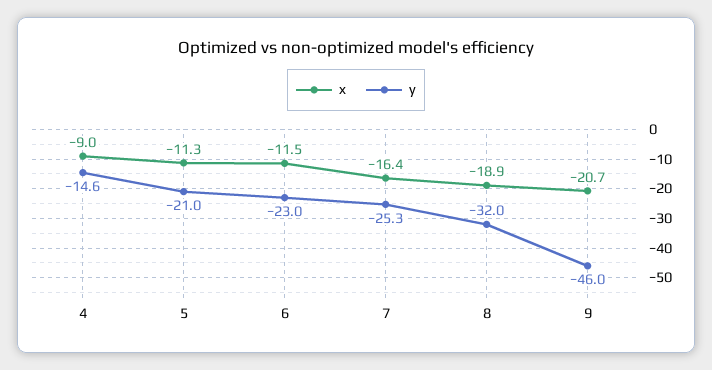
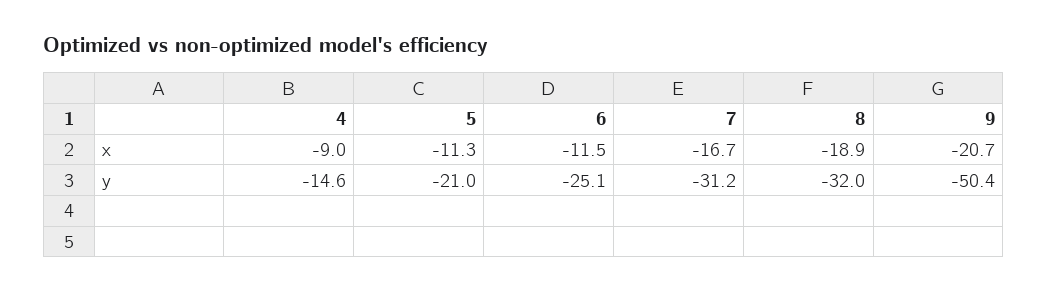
  {
    "x": {
      "4": -9,
      "5": -11.3,
      "6": -11.5,
-     "7": -16.4,
+     "7": -16.7,
      "8": -18.9,
      "9": -20.7
    },
    "y": {
      "4": -14.6,
      "5": -21,
-     "6": -23,
+     "6": -25.1,
-     "7": -25.3,
+     "7": -31.2,
      "8": -32,
-     "9": -46
+     "9": -50.4
    }
  }

